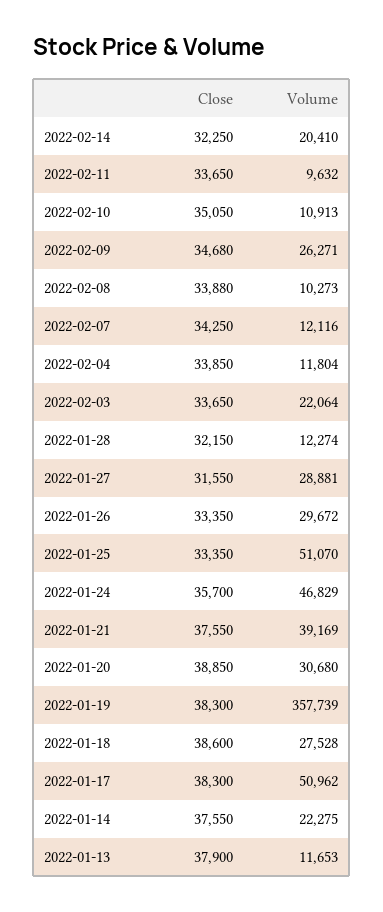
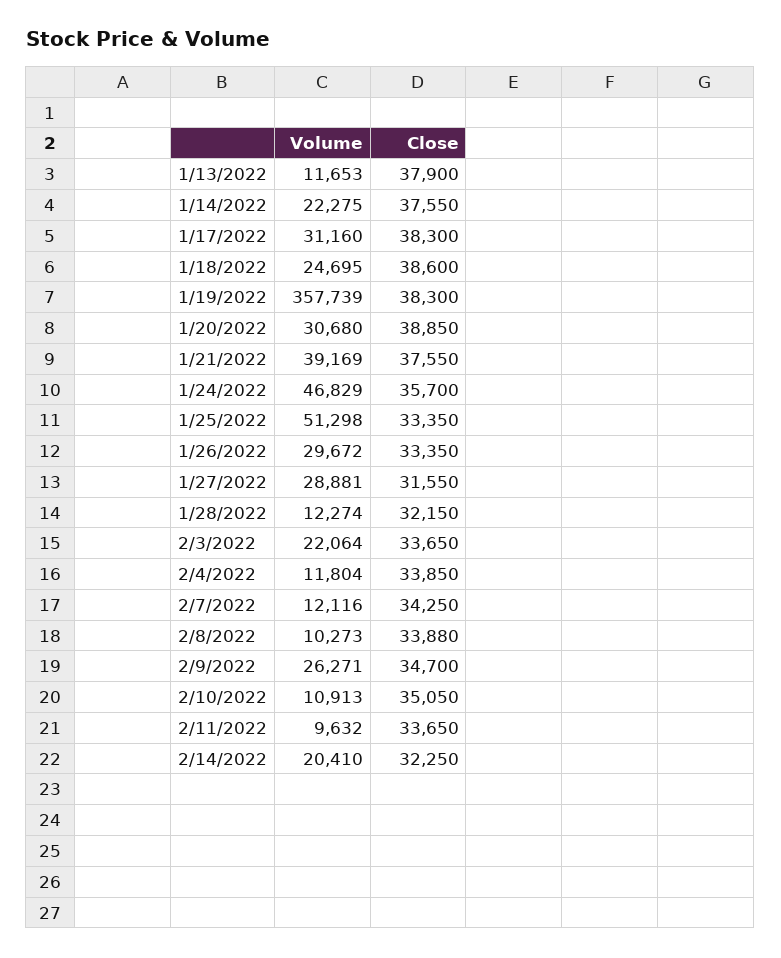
  {
    "Close": {
      "2022-02-14": 32250,
      "2022-02-11": 33650,
      "2022-02-10": 35050,
-     "2022-02-09": 34680,
+     "2022-02-09": 34700,
      "2022-02-08": 33880,
      "2022-02-07": 34250,
      "2022-02-04": 33850,
      "2022-02-03": 33650,
      "2022-01-28": 32150,
      "2022-01-27": 31550,
      "2022-01-26": 33350,
      "2022-01-25": 33350,
      "2022-01-24": 35700,
      "2022-01-21": 37550,
      "2022-01-20": 38850,
      "2022-01-19": 38300,
      "2022-01-18": 38600,
      "2022-01-17": 38300,
      "2022-01-14": 37550,
      "2022-01-13": 37900
    },
    "Volume": {
      "2022-02-14": 20410,
      "2022-02-11": 9632,
      "2022-02-10": 10913,
      "2022-02-09": 26271,
      "2022-02-08": 10273,
      "2022-02-07": 12116,
      "2022-02-04": 11804,
      "2022-02-03": 22064,
      "2022-01-28": 12274,
      "2022-01-27": 28881,
      "2022-01-26": 29672,
-     "2022-01-25": 51070,
+     "2022-01-25": 51298,
      "2022-01-24": 46829,
      "2022-01-21": 39169,
      "2022-01-20": 30680,
      "2022-01-19": 357739,
-     "2022-01-18": 27528,
+     "2022-01-18": 24695,
-     "2022-01-17": 50962,
+     "2022-01-17": 31160,
      "2022-01-14": 22275,
      "2022-01-13": 11653
    }
  }

